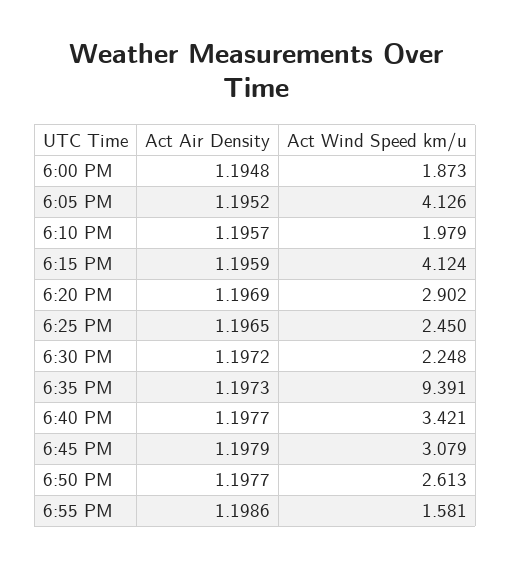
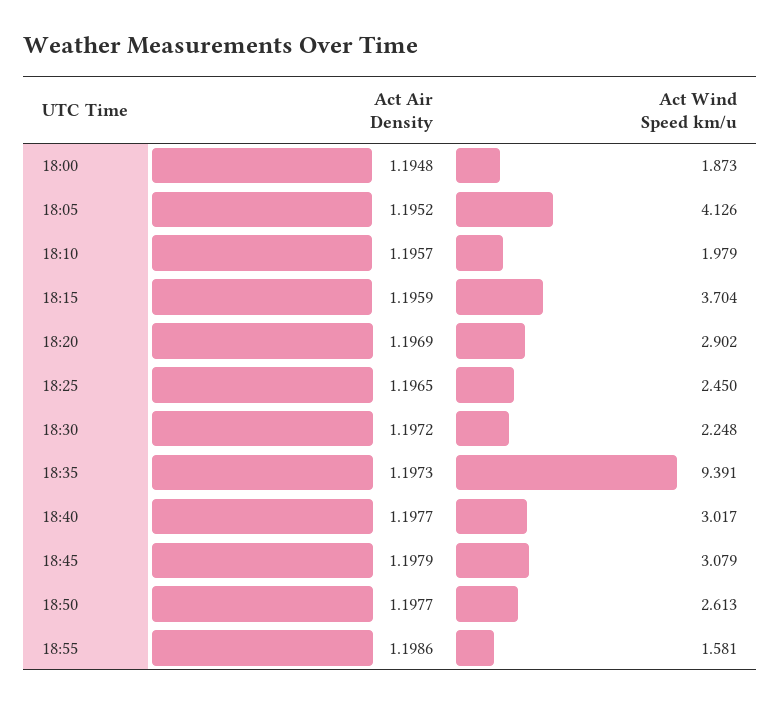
  {
    "Act Air Density": {
      "6:00 PM": 1.1948,
      "6:05 PM": 1.1952,
      "6:10 PM": 1.1957,
      "6:15 PM": 1.1959,
      "6:20 PM": 1.1969,
      "6:25 PM": 1.1965,
      "6:30 PM": 1.1972,
      "6:35 PM": 1.1973,
      "6:40 PM": 1.1977,
      "6:45 PM": 1.1979,
      "6:50 PM": 1.1977,
      "6:55 PM": 1.1986
    },
    "Act Wind Speed km/u": {
      "6:00 PM": 1.873,
      "6:05 PM": 4.126,
      "6:10 PM": 1.979,
-     "6:15 PM": 4.124,
+     "6:15 PM": 3.704,
      "6:20 PM": 2.902,
      "6:25 PM": 2.45,
      "6:30 PM": 2.248,
      "6:35 PM": 9.391,
-     "6:40 PM": 3.421,
+     "6:40 PM": 3.017,
      "6:45 PM": 3.079,
      "6:50 PM": 2.613,
      "6:55 PM": 1.581
    }
  }

